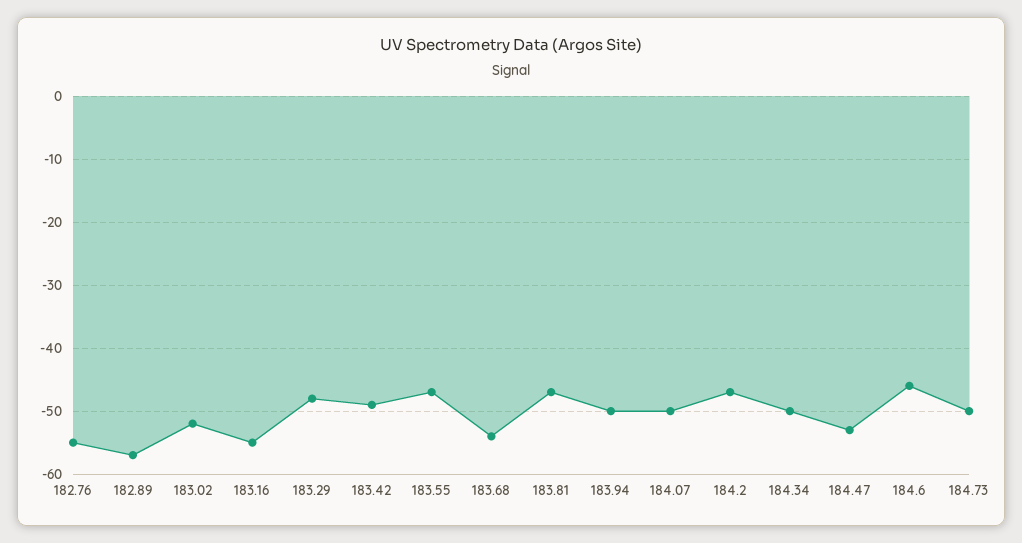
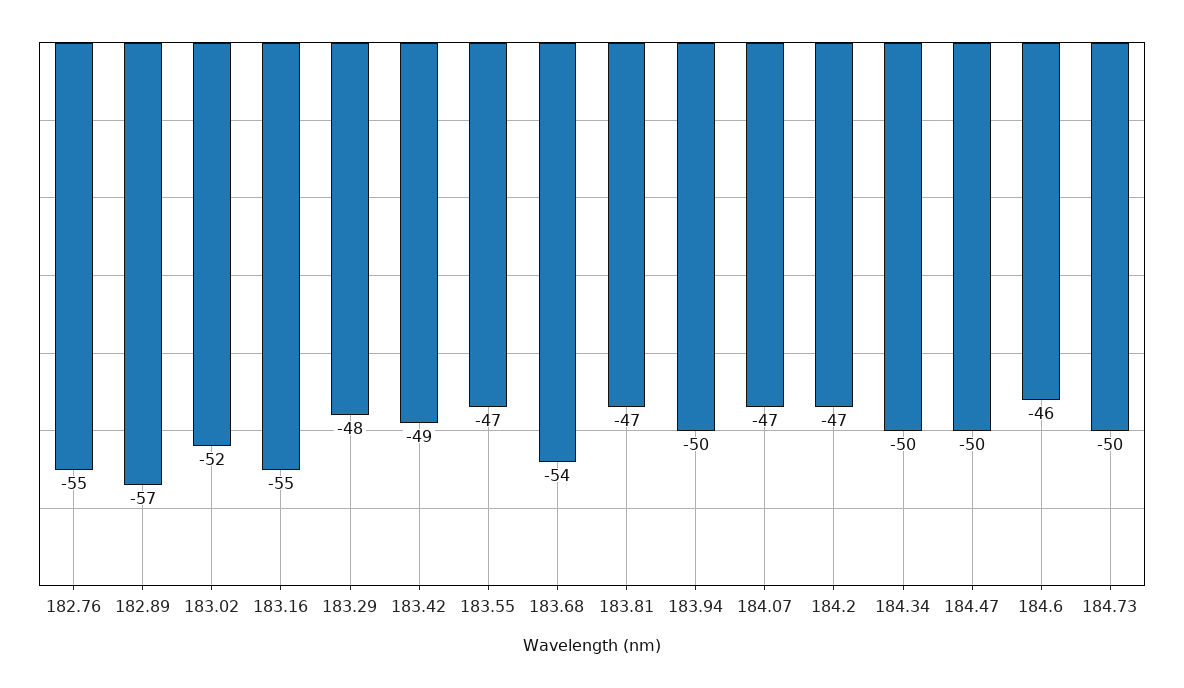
  {
    "182.76": -55,
    "182.89": -57,
    "183.02": -52,
    "183.16": -55,
    "183.29": -48,
    "183.42": -49,
    "183.55": -47,
    "183.68": -54,
    "183.81": -47,
    "183.94": -50,
-   "184.07": -50,
+   "184.07": -47,
    "184.2": -47,
    "184.34": -50,
-   "184.47": -53,
+   "184.47": -50,
    "184.6": -46,
    "184.73": -50
  }

